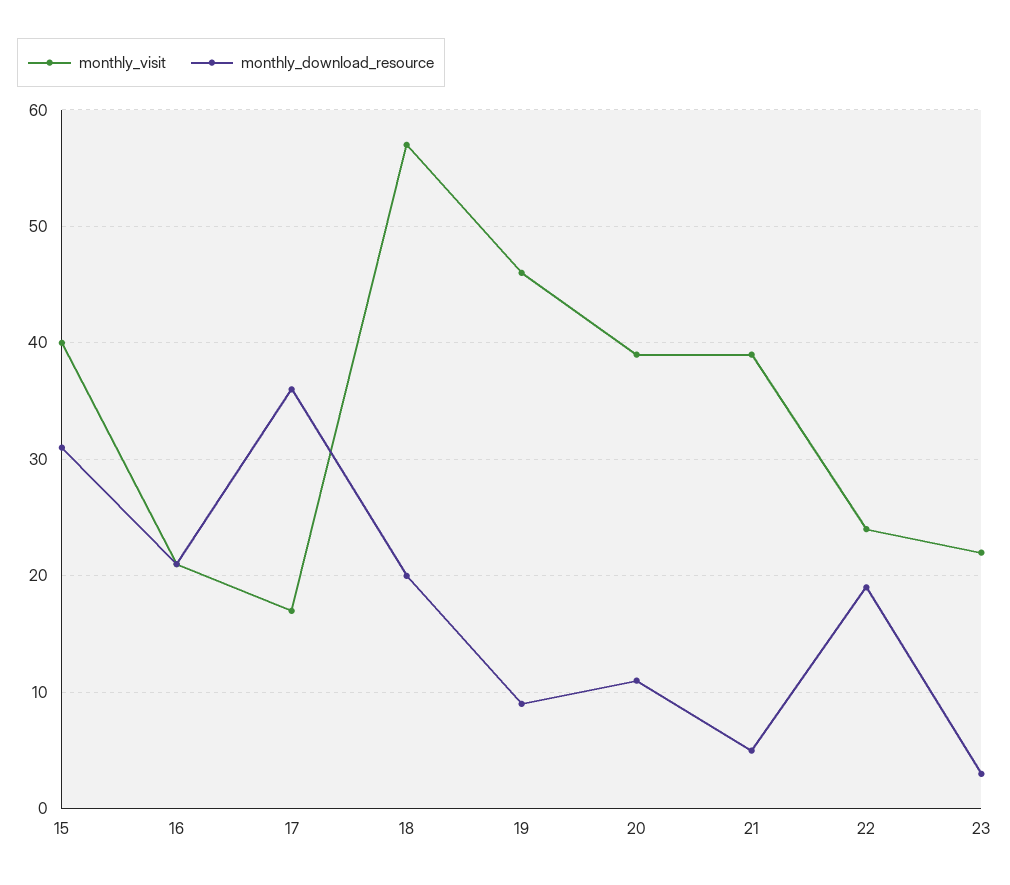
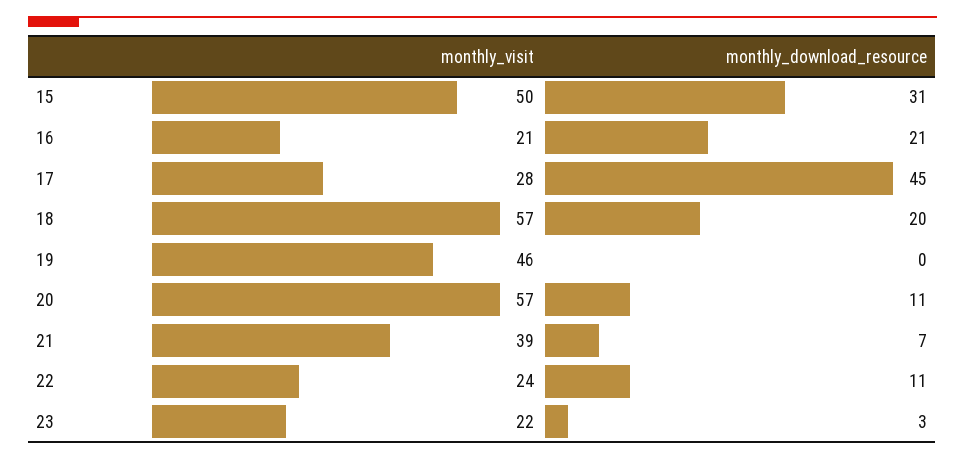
  {
    "monthly_visit": {
-     "15": 40,
+     "15": 50,
      "16": 21,
-     "17": 17,
+     "17": 28,
      "18": 57,
      "19": 46,
-     "20": 39,
+     "20": 57,
      "21": 39,
      "22": 24,
      "23": 22
    },
    "monthly_download_resource": {
      "15": 31,
      "16": 21,
-     "17": 36,
+     "17": 45,
      "18": 20,
-     "19": 9,
+     "19": 0,
      "20": 11,
-     "21": 5,
+     "21": 7,
-     "22": 19,
+     "22": 11,
      "23": 3
    }
  }

